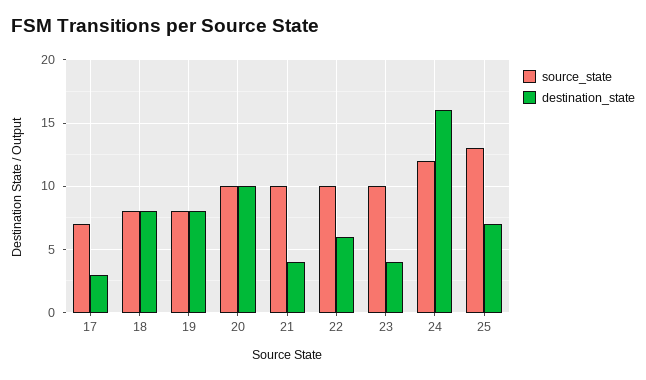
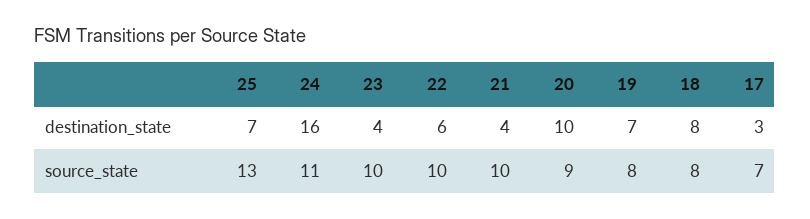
  {
    "source_state": {
      "17": 7,
      "18": 8,
      "19": 8,
-     "20": 10,
+     "20": 9,
      "21": 10,
      "22": 10,
      "23": 10,
-     "24": 12,
+     "24": 11,
      "25": 13
    },
    "destination_state": {
      "17": 3,
      "18": 8,
-     "19": 8,
+     "19": 7,
      "20": 10,
      "21": 4,
      "22": 6,
      "23": 4,
      "24": 16,
      "25": 7
    }
  }

